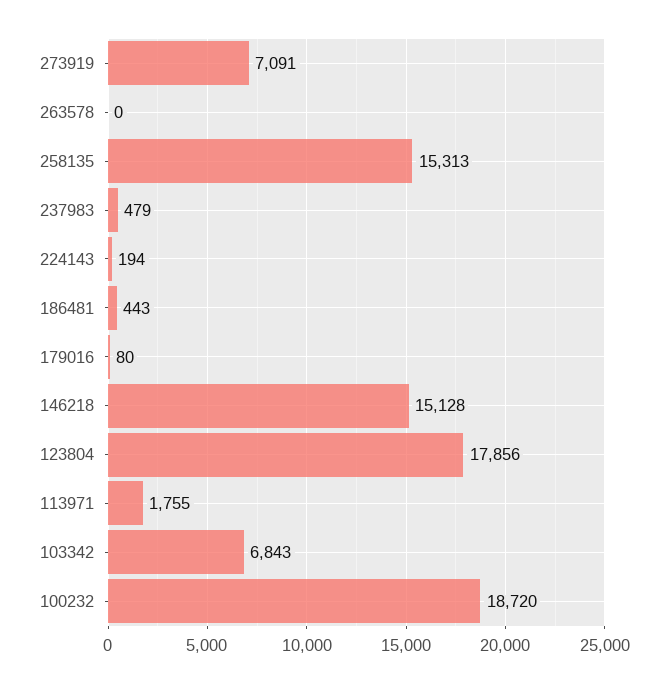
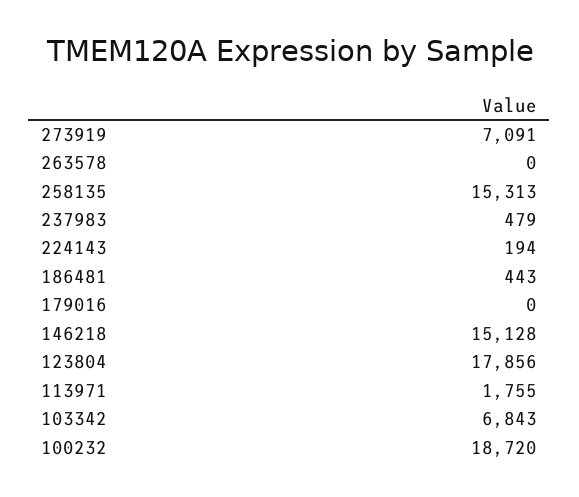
  {
    "273919": 7091,
    "263578": 0,
    "258135": 15313,
    "237983": 479,
    "224143": 194,
    "186481": 443,
-   "179016": 80,
+   "179016": 0,
    "146218": 15128,
    "123804": 17856,
    "113971": 1755,
    "103342": 6843,
    "100232": 18720
  }

